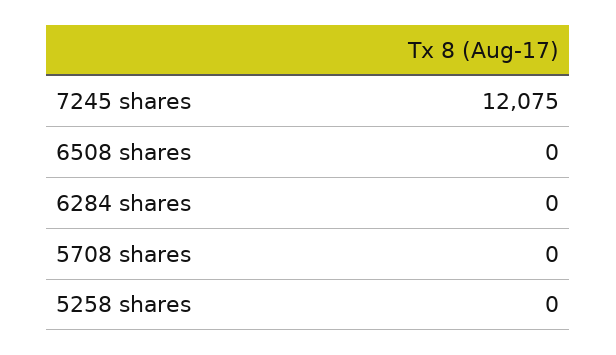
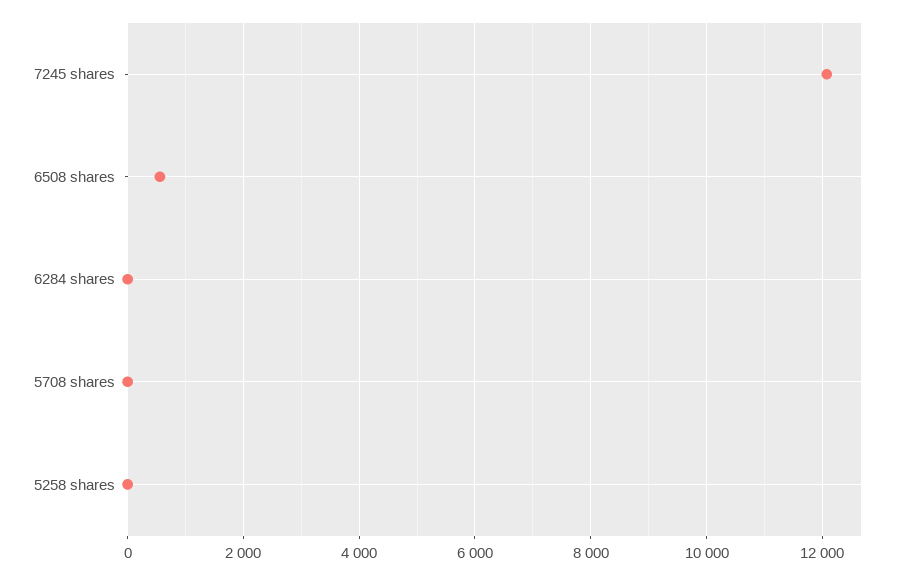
  {
    "7245 shares": 12075,
-   "6508 shares": 0,
+   "6508 shares": 600,
    "6284 shares": 0,
    "5708 shares": 0,
    "5258 shares": 0
  }

